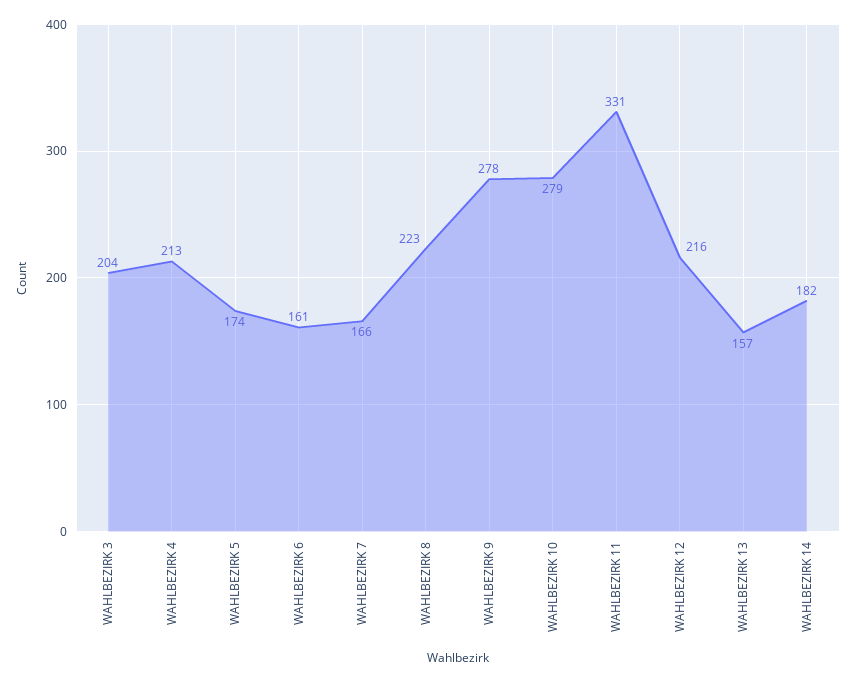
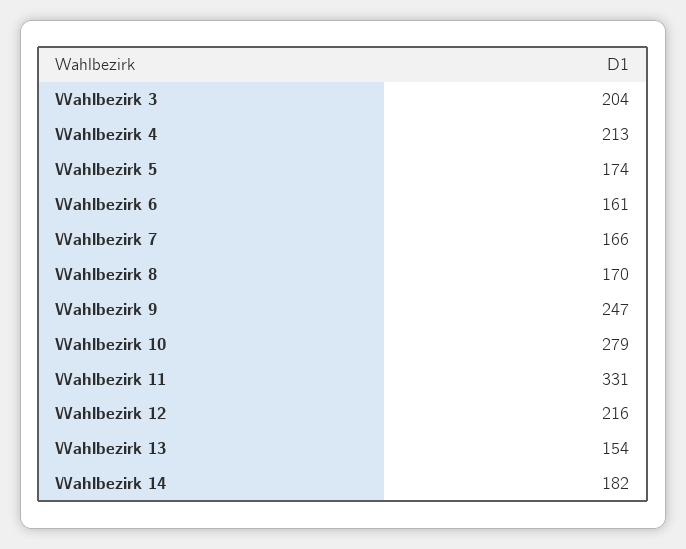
  {
    "WAHLBEZIRK 3": 204,
    "WAHLBEZIRK 4": 213,
    "WAHLBEZIRK 5": 174,
    "WAHLBEZIRK 6": 161,
    "WAHLBEZIRK 7": 166,
-   "WAHLBEZIRK 8": 223,
+   "WAHLBEZIRK 8": 170,
-   "WAHLBEZIRK 9": 278,
+   "WAHLBEZIRK 9": 247,
    "WAHLBEZIRK 10": 279,
    "WAHLBEZIRK 11": 331,
    "WAHLBEZIRK 12": 216,
-   "WAHLBEZIRK 13": 157,
+   "WAHLBEZIRK 13": 154,
    "WAHLBEZIRK 14": 182
  }

